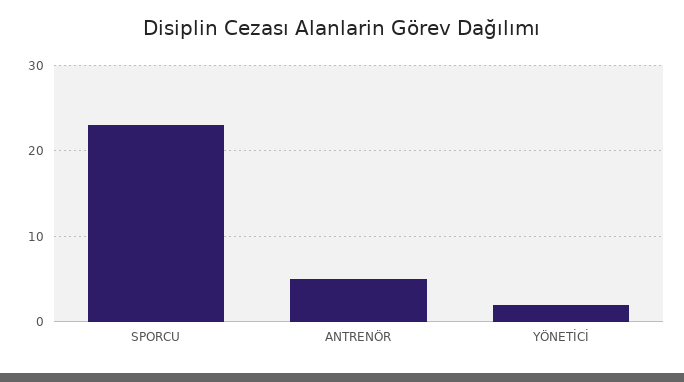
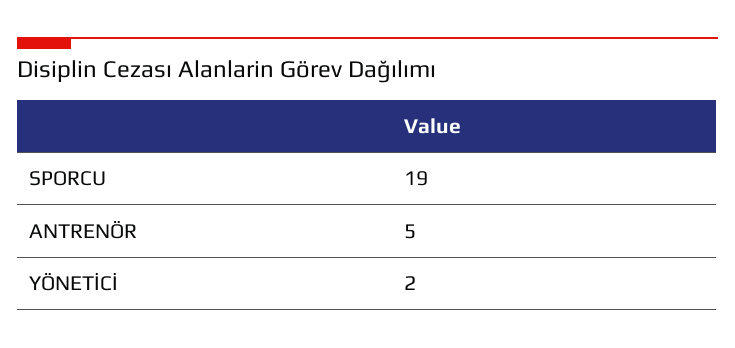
  {
-   "SPORCU": 23,
+   "SPORCU": 19,
    "ANTRENÖR": 5,
    "YÖNETİCİ": 2
  }

